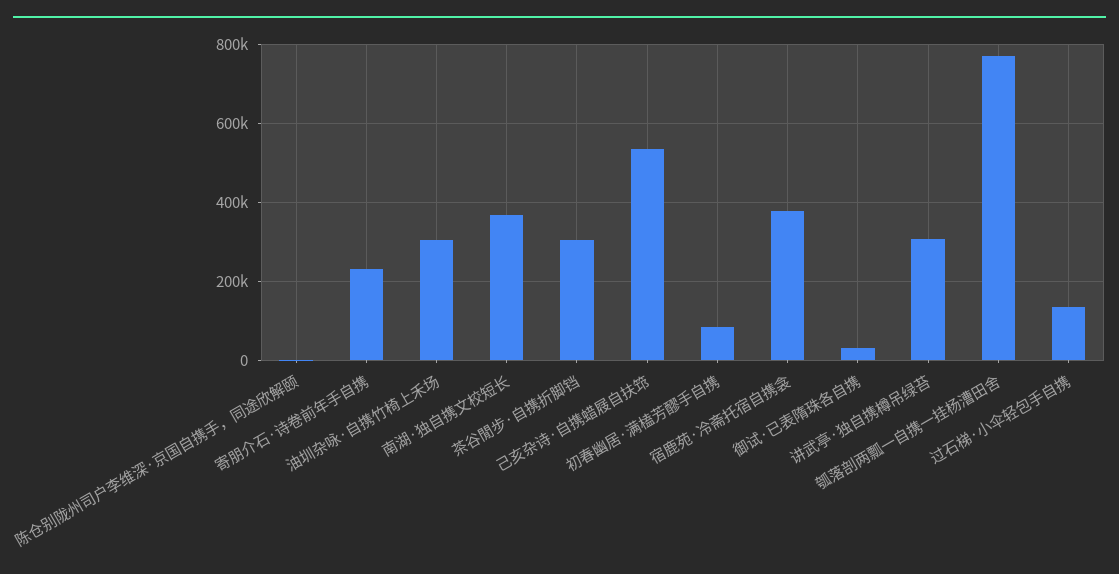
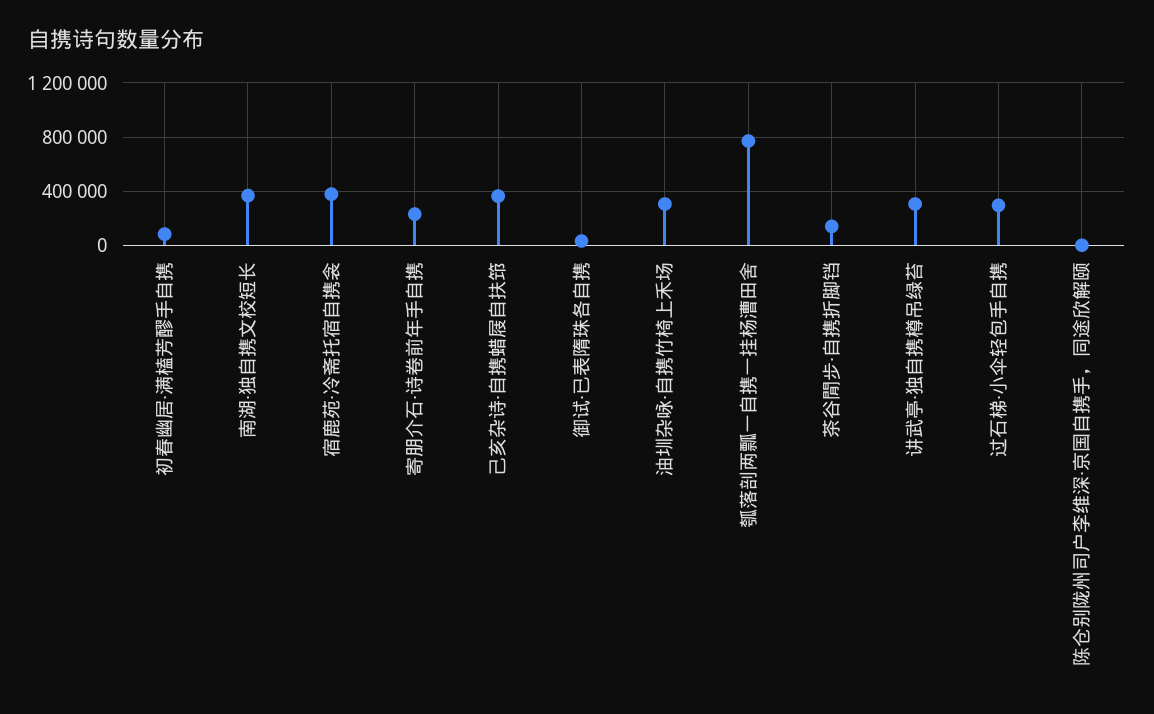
  {
    "陈仓别陇州司户李维深·京国自携手，同途欣解颐": 0,
    "寄朋介石·诗卷前年手自携": 240000,
    "油圳杂咏·自携竹椅上禾场": 300000,
    "南湖·独自携文校短长": 360000,
-   "茶谷閒步·自携折脚铛": 300000,
+   "茶谷閒步·自携折脚铛": 150000,
-   "己亥杂诗·自携蜡屐自扶筇": 540000,
+   "己亥杂诗·自携蜡屐自扶筇": 350000,
    "初春幽居·满榼芳醪手自携": 80000,
    "宿鹿苑·冷斋托宿自携衾": 380000,
    "御试·已表隋珠各自携": 40000,
    "讲武亭·独自携樽吊绿苔": 300000,
    "瓠落剖两瓢一自携一挂杨漕田舍": 780000,
-   "过石梯·小伞轻包手自携": 140000
+   "过石梯·小伞轻包手自携": 300000
  }

